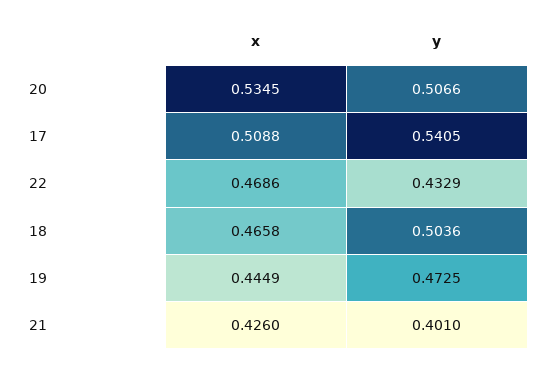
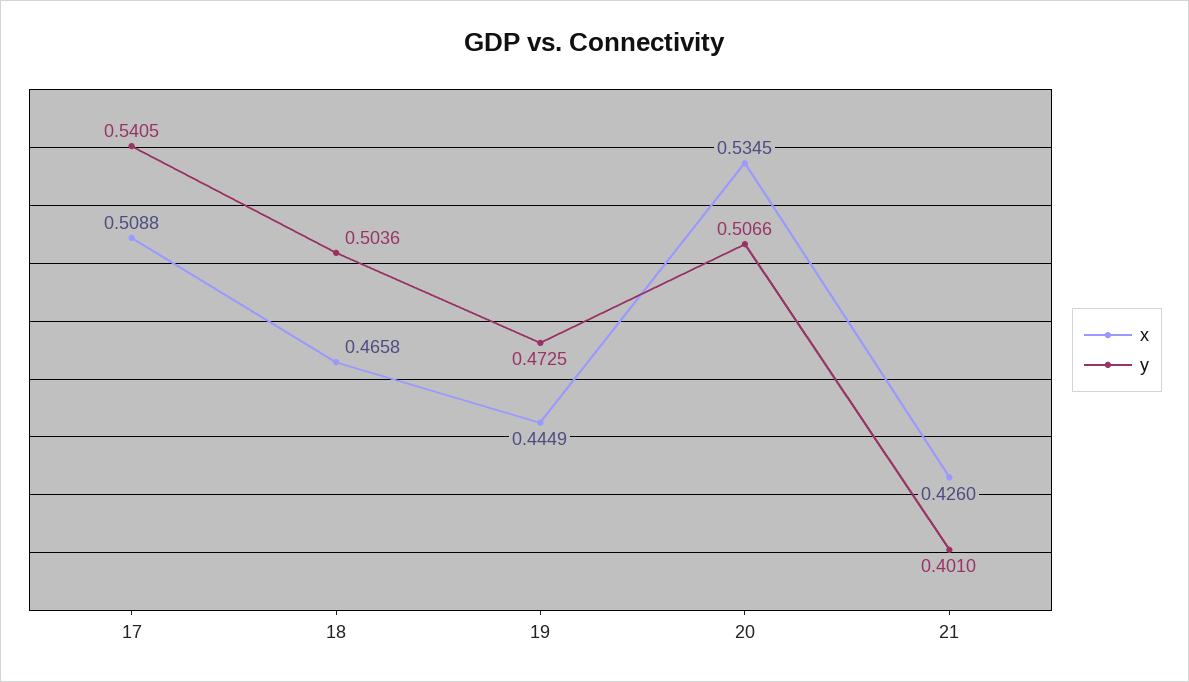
  {
    "x": {
      "20": 0.5345,
      "17": 0.5088,
-     "22": 0.4686,
      "18": 0.4658,
      "19": 0.4449,
      "21": 0.426
    },
    "y": {
      "20": 0.5066,
      "17": 0.5405,
-     "22": 0.4329,
      "18": 0.5036,
      "19": 0.4725,
      "21": 0.401
    }
  }

